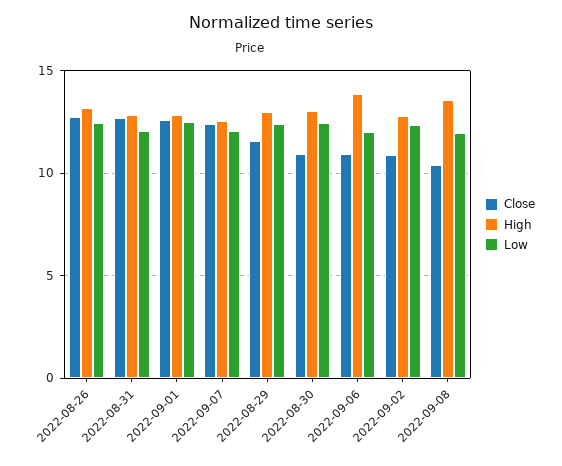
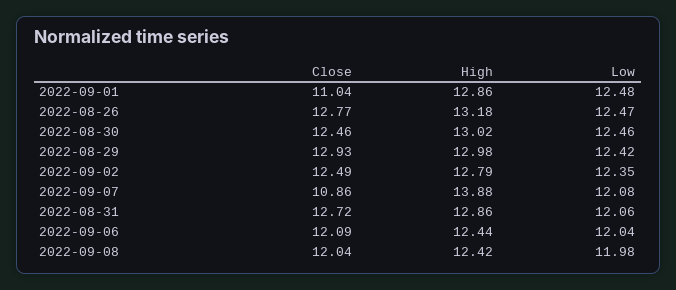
  {
    "Close": {
      "2022-08-26": 12.77,
      "2022-08-31": 12.72,
-     "2022-09-01": 12.5,
+     "2022-09-01": 11.04,
-     "2022-09-07": 12.5,
+     "2022-09-07": 10.86,
-     "2022-08-29": 11.5,
+     "2022-08-29": 12.93,
-     "2022-08-30": 11,
+     "2022-08-30": 12.46,
-     "2022-09-06": 11,
+     "2022-09-06": 12.09,
-     "2022-09-02": 11,
+     "2022-09-02": 12.49,
-     "2022-09-08": 10.5
+     "2022-09-08": 12.04
    },
    "High": {
      "2022-08-26": 13.18,
      "2022-08-31": 12.86,
      "2022-09-01": 12.86,
-     "2022-09-07": 12.5,
+     "2022-09-07": 13.88,
      "2022-08-29": 12.98,
      "2022-08-30": 13.02,
-     "2022-09-06": 14,
+     "2022-09-06": 12.44,
      "2022-09-02": 12.79,
-     "2022-09-08": 13.5
+     "2022-09-08": 12.42
    },
    "Low": {
      "2022-08-26": 12.47,
      "2022-08-31": 12.06,
      "2022-09-01": 12.48,
      "2022-09-07": 12.08,
      "2022-08-29": 12.42,
      "2022-08-30": 12.46,
      "2022-09-06": 12.04,
      "2022-09-02": 12.35,
      "2022-09-08": 11.98
    }
  }

